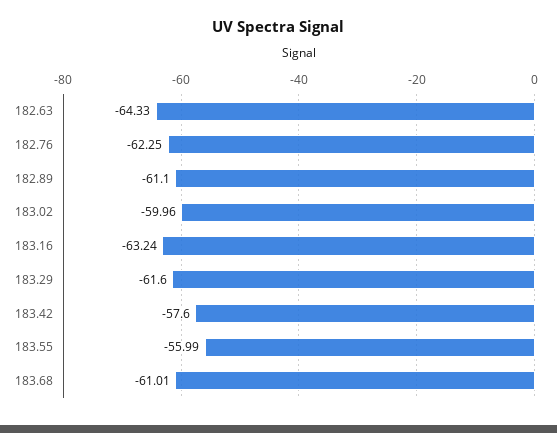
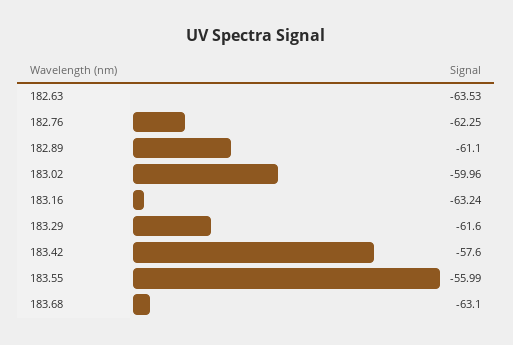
  {
-   "182.63": -64.33,
+   "182.63": -63.53,
    "182.76": -62.25,
    "182.89": -61.1,
    "183.02": -59.96,
    "183.16": -63.24,
    "183.29": -61.6,
    "183.42": -57.6,
    "183.55": -55.99,
-   "183.68": -61.01
+   "183.68": -63.1
  }

